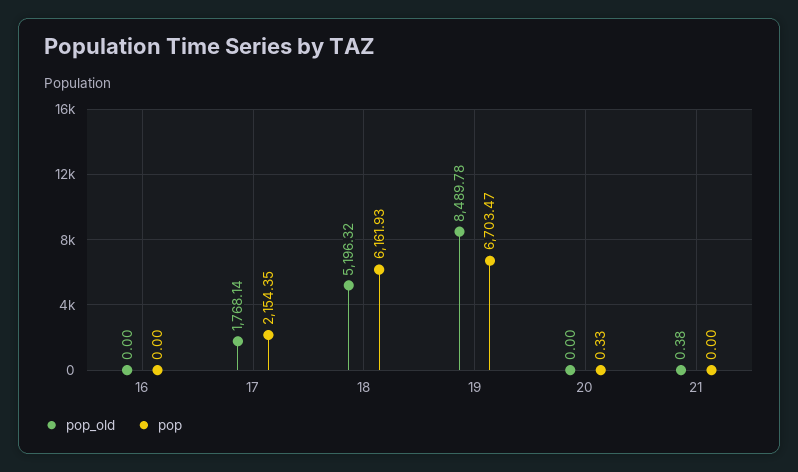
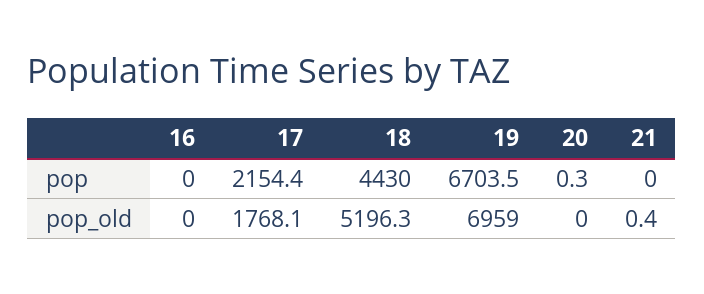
  {
    "pop_old": {
      "16": 0,
      "17": 1768.14,
      "18": 5196.32,
-     "19": 8489.78,
+     "19": 6959,
      "20": 0,
      "21": 0.38
    },
    "pop": {
      "16": 0,
      "17": 2154.35,
-     "18": 6161.93,
+     "18": 4430,
      "19": 6703.47,
      "20": 0.33,
      "21": 0
    }
  }

